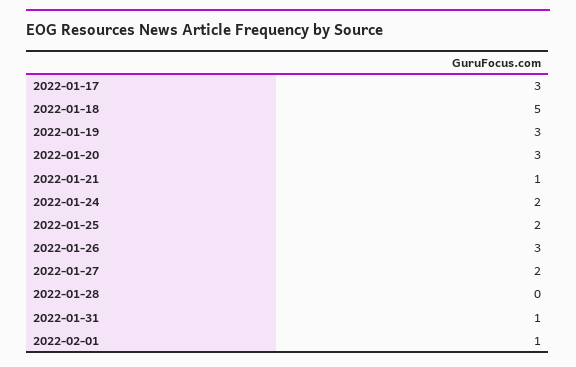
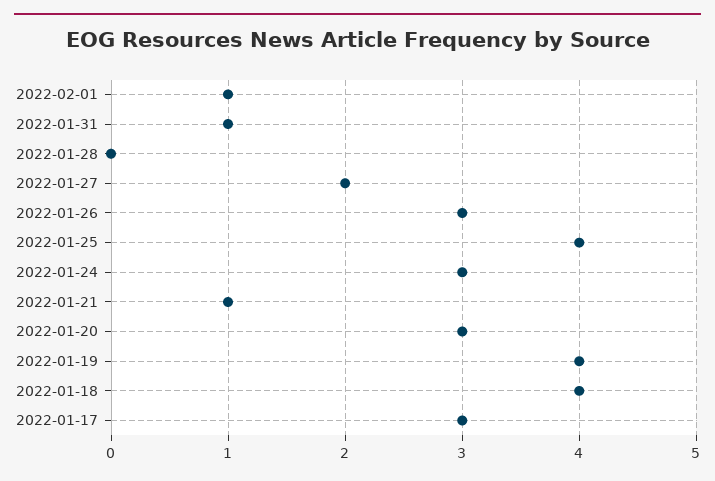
  {
    "2022-01-17": 3,
-   "2022-01-18": 5,
+   "2022-01-18": 4,
-   "2022-01-19": 3,
+   "2022-01-19": 4,
    "2022-01-20": 3,
    "2022-01-21": 1,
-   "2022-01-24": 2,
+   "2022-01-24": 3,
-   "2022-01-25": 2,
+   "2022-01-25": 4,
    "2022-01-26": 3,
    "2022-01-27": 2,
    "2022-01-28": 0,
    "2022-01-31": 1,
    "2022-02-01": 1
  }

